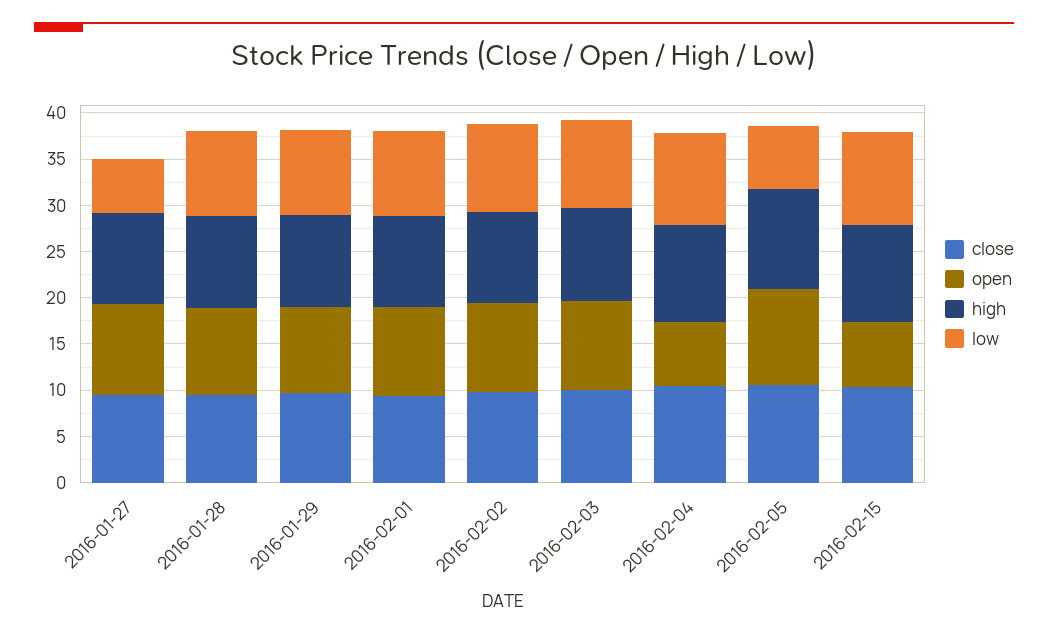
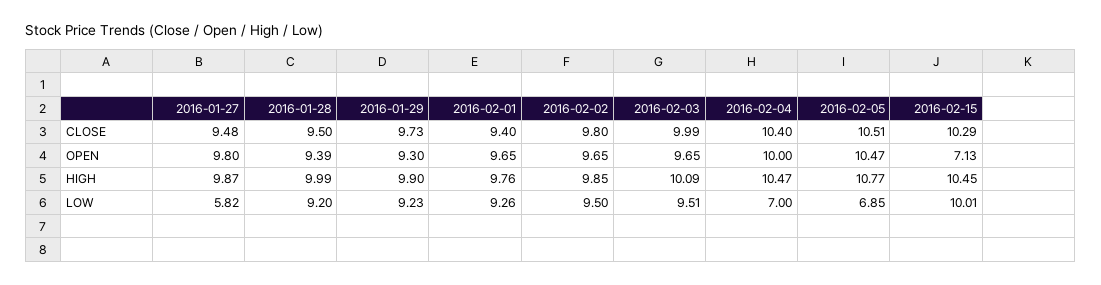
  {
    "close": {
      "2016-01-27": 9.48,
      "2016-01-28": 9.5,
      "2016-01-29": 9.73,
      "2016-02-01": 9.4,
      "2016-02-02": 9.8,
      "2016-02-03": 9.99,
      "2016-02-04": 10.4,
      "2016-02-05": 10.51,
      "2016-02-15": 10.29
    },
    "open": {
      "2016-01-27": 9.8,
      "2016-01-28": 9.39,
      "2016-01-29": 9.3,
      "2016-02-01": 9.65,
      "2016-02-02": 9.65,
      "2016-02-03": 9.65,
-     "2016-02-04": 7,
+     "2016-02-04": 10,
      "2016-02-05": 10.47,
      "2016-02-15": 7.13
    },
    "high": {
      "2016-01-27": 9.87,
      "2016-01-28": 9.99,
      "2016-01-29": 9.9,
      "2016-02-01": 9.76,
      "2016-02-02": 9.85,
      "2016-02-03": 10.09,
      "2016-02-04": 10.47,
      "2016-02-05": 10.77,
      "2016-02-15": 10.45
    },
    "low": {
      "2016-01-27": 5.82,
      "2016-01-28": 9.2,
      "2016-01-29": 9.23,
      "2016-02-01": 9.26,
      "2016-02-02": 9.5,
      "2016-02-03": 9.51,
-     "2016-02-04": 10,
+     "2016-02-04": 7,
      "2016-02-05": 6.85,
      "2016-02-15": 10.01
    }
  }

